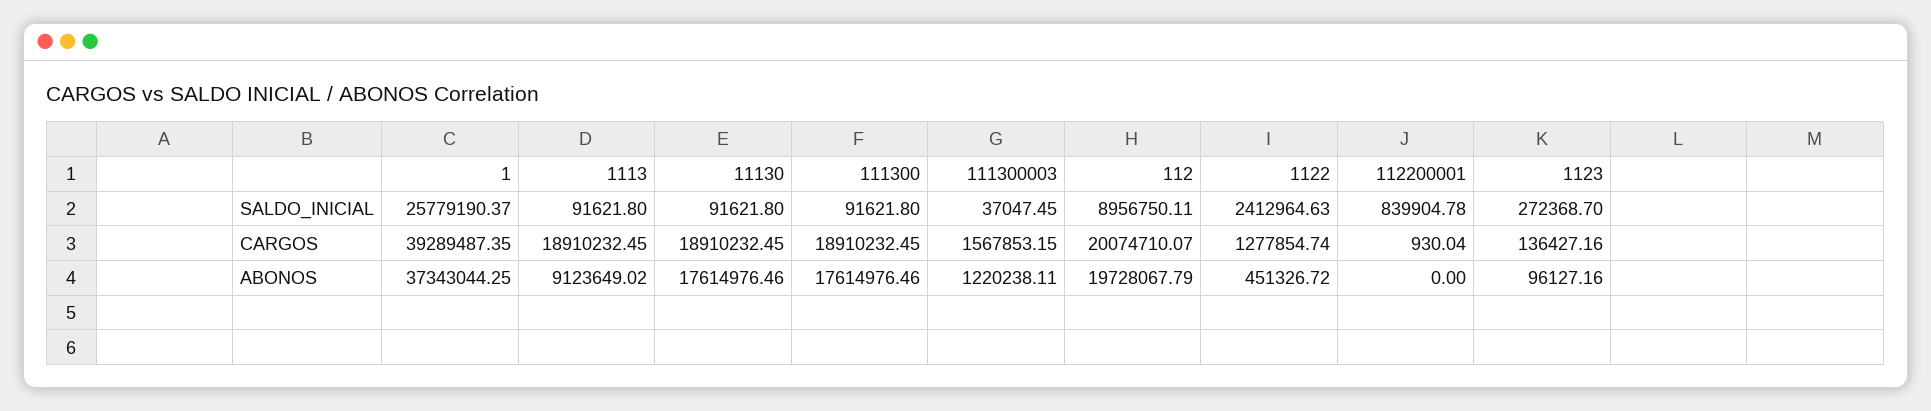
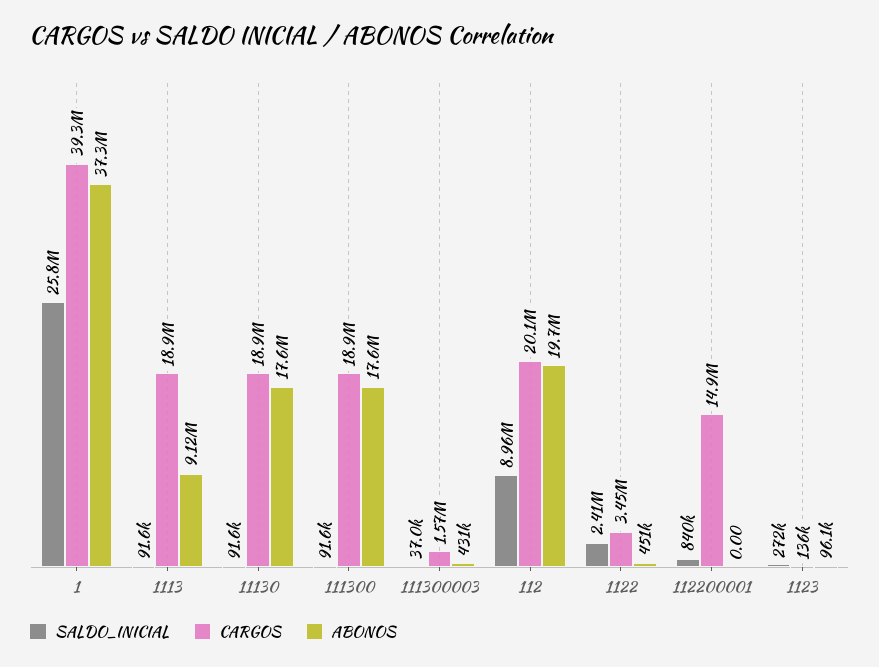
  {
    "SALDO_INICIAL": {
      "1": 25779190.37,
      "1113": 91621.8,
      "11130": 91621.8,
      "111300": 91621.8,
      "111300003": 37047.45,
      "112": 8956750.11,
      "1122": 2412964.63,
      "112200001": 839904.78,
      "1123": 272368.7
    },
    "CARGOS": {
      "1": 39289487.35,
      "1113": 18910232.45,
      "11130": 18910232.45,
      "111300": 18910232.45,
      "111300003": 1567853.15,
      "112": 20074710.07,
-     "1122": 1277854.74,
+     "1122": 3450000,
-     "112200001": 930.04,
+     "112200001": 14900000,
      "1123": 136427.16
    },
    "ABONOS": {
      "1": 37343044.25,
      "1113": 9123649.02,
      "11130": 17614976.46,
      "111300": 17614976.46,
-     "111300003": 1220238.11,
+     "111300003": 431000,
      "112": 19728067.79,
      "1122": 451326.72,
      "112200001": 0,
      "1123": 96127.16
    }
  }

